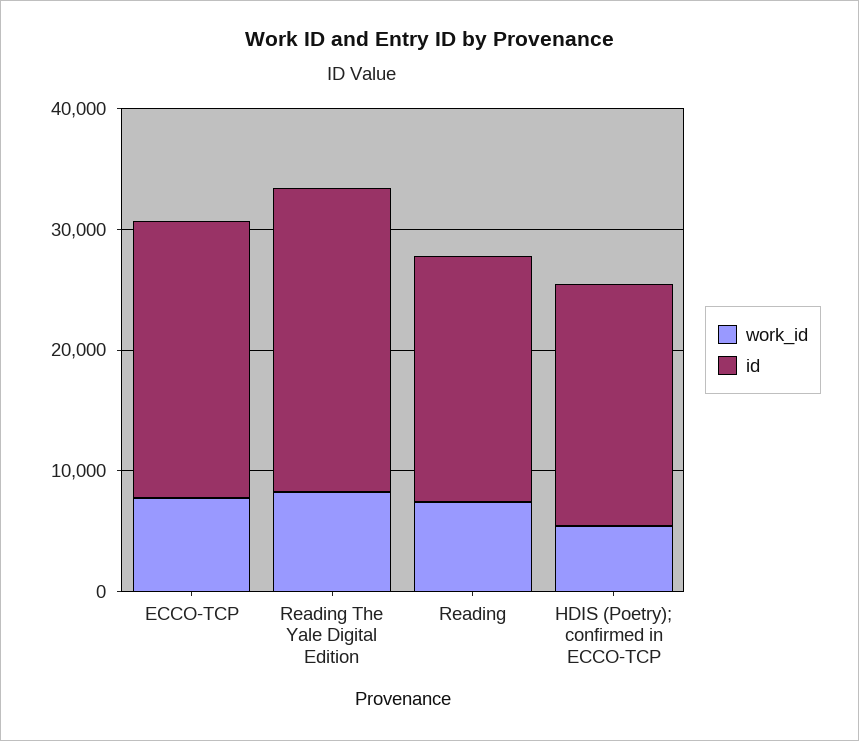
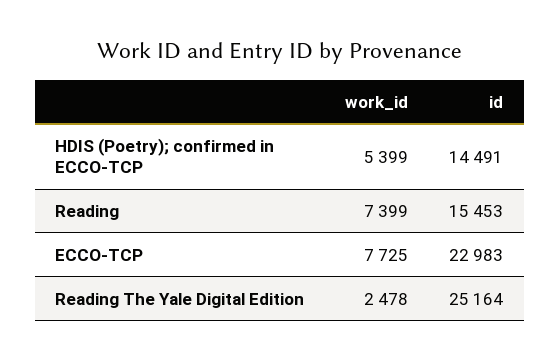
  {
    "work_id": {
      "ECCO-TCP": 7725,
-     "Reading The Yale Digital Edition": 8000,
+     "Reading The Yale Digital Edition": 2478,
      "Reading": 7399,
      "HDIS (Poetry); confirmed in ECCO-TCP": 5399
    },
    "id": {
      "ECCO-TCP": 22983,
      "Reading The Yale Digital Edition": 25164,
-     "Reading": 20000,
+     "Reading": 15453,
-     "HDIS (Poetry); confirmed in ECCO-TCP": 20000
+     "HDIS (Poetry); confirmed in ECCO-TCP": 14491
    }
  }

